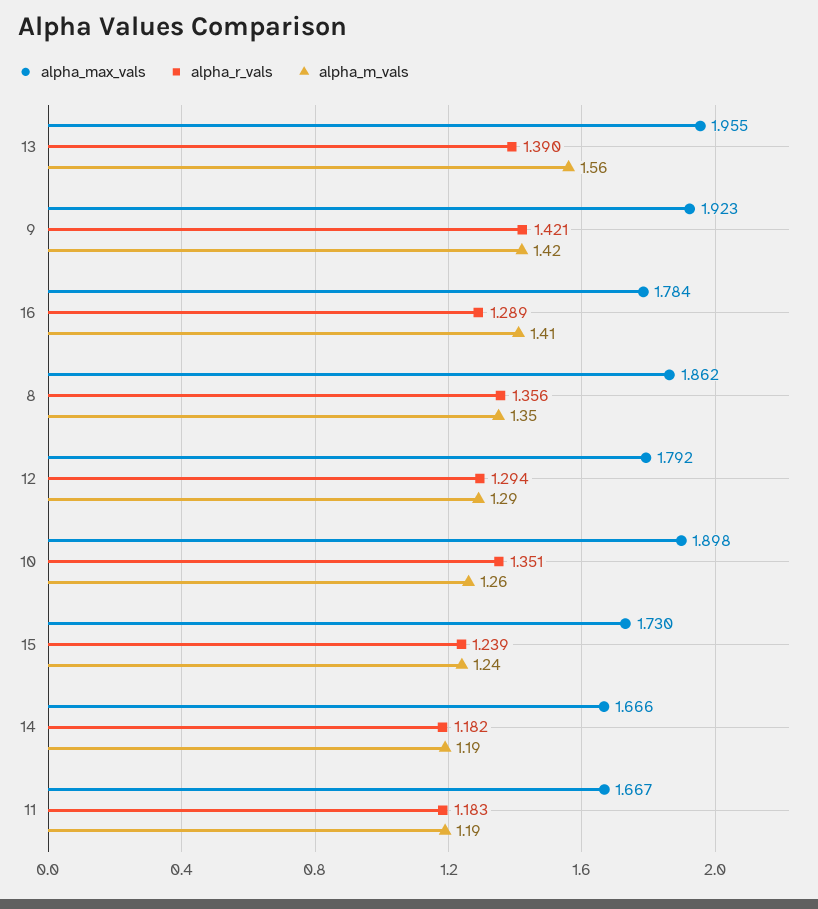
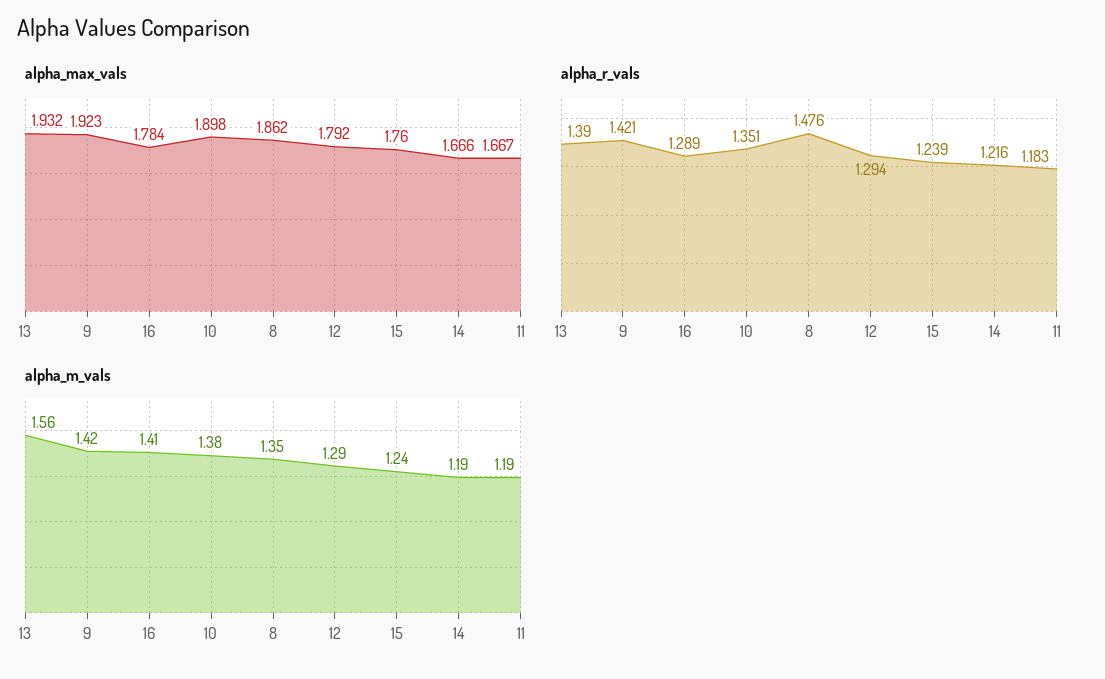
  {
    "alpha_max_vals": {
-     "13": 1.955,
+     "13": 1.932,
      "9": 1.923,
      "16": 1.784,
      "8": 1.862,
      "12": 1.792,
      "10": 1.898,
-     "15": 1.73,
+     "15": 1.76,
      "14": 1.666,
      "11": 1.667
    },
    "alpha_r_vals": {
      "13": 1.39,
      "9": 1.421,
      "16": 1.289,
-     "8": 1.356,
+     "8": 1.476,
      "12": 1.294,
      "10": 1.351,
      "15": 1.239,
-     "14": 1.182,
+     "14": 1.216,
      "11": 1.183
    },
    "alpha_m_vals": {
      "13": 1.56,
      "9": 1.42,
      "16": 1.41,
      "8": 1.35,
      "12": 1.29,
-     "10": 1.26,
+     "10": 1.38,
      "15": 1.24,
      "14": 1.19,
      "11": 1.19
    }
  }

